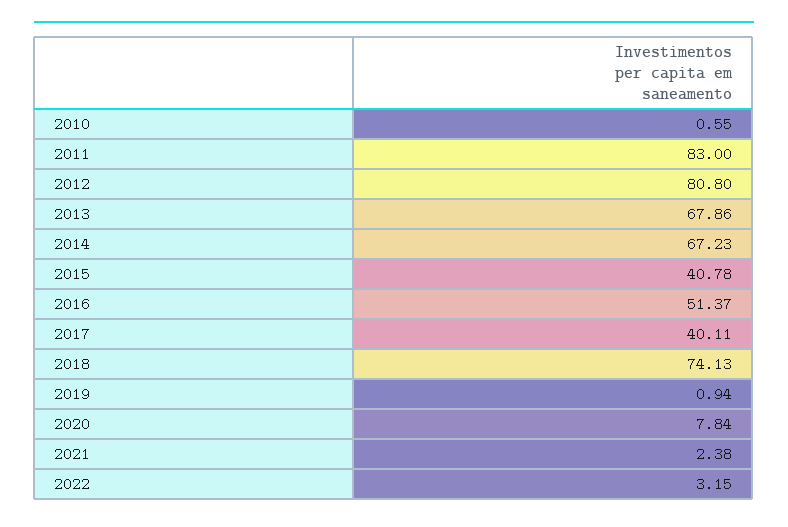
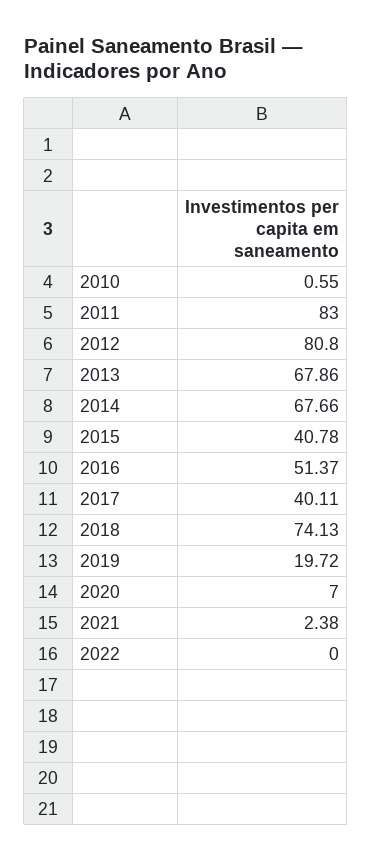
  {
    "2010": 0.55,
    "2011": 83,
    "2012": 80.8,
    "2013": 67.86,
-   "2014": 67.23,
+   "2014": 67.66,
    "2015": 40.78,
    "2016": 51.37,
    "2017": 40.11,
    "2018": 74.13,
-   "2019": 0.94,
+   "2019": 19.72,
-   "2020": 7.84,
+   "2020": 7,
    "2021": 2.38,
-   "2022": 3.15
+   "2022": 0
  }

